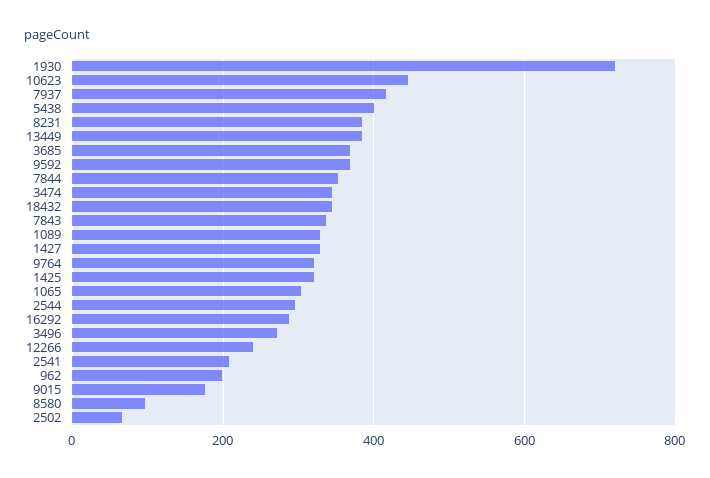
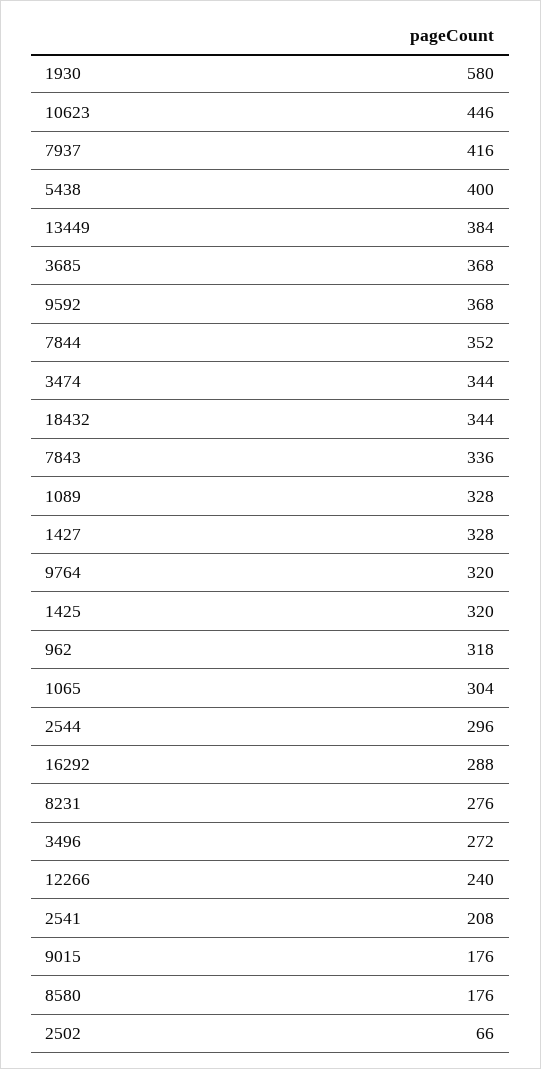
  {
-   "1930": 720,
+   "1930": 580,
    "10623": 446,
    "7937": 416,
    "5438": 400,
-   "8231": 380,
+   "8231": 276,
    "13449": 384,
    "3685": 368,
    "9592": 368,
    "7844": 352,
    "3474": 344,
    "18432": 344,
    "7843": 336,
    "1089": 328,
    "1427": 328,
    "9764": 320,
    "1425": 320,
    "1065": 304,
    "2544": 296,
    "16292": 288,
    "3496": 272,
    "12266": 240,
    "2541": 208,
-   "962": 200,
+   "962": 318,
    "9015": 176,
-   "8580": 100,
+   "8580": 176,
    "2502": 66
  }

